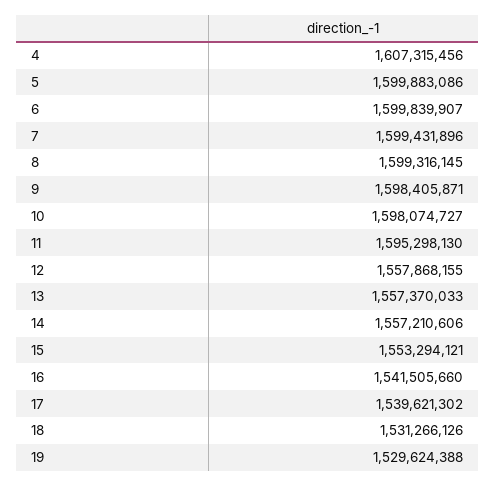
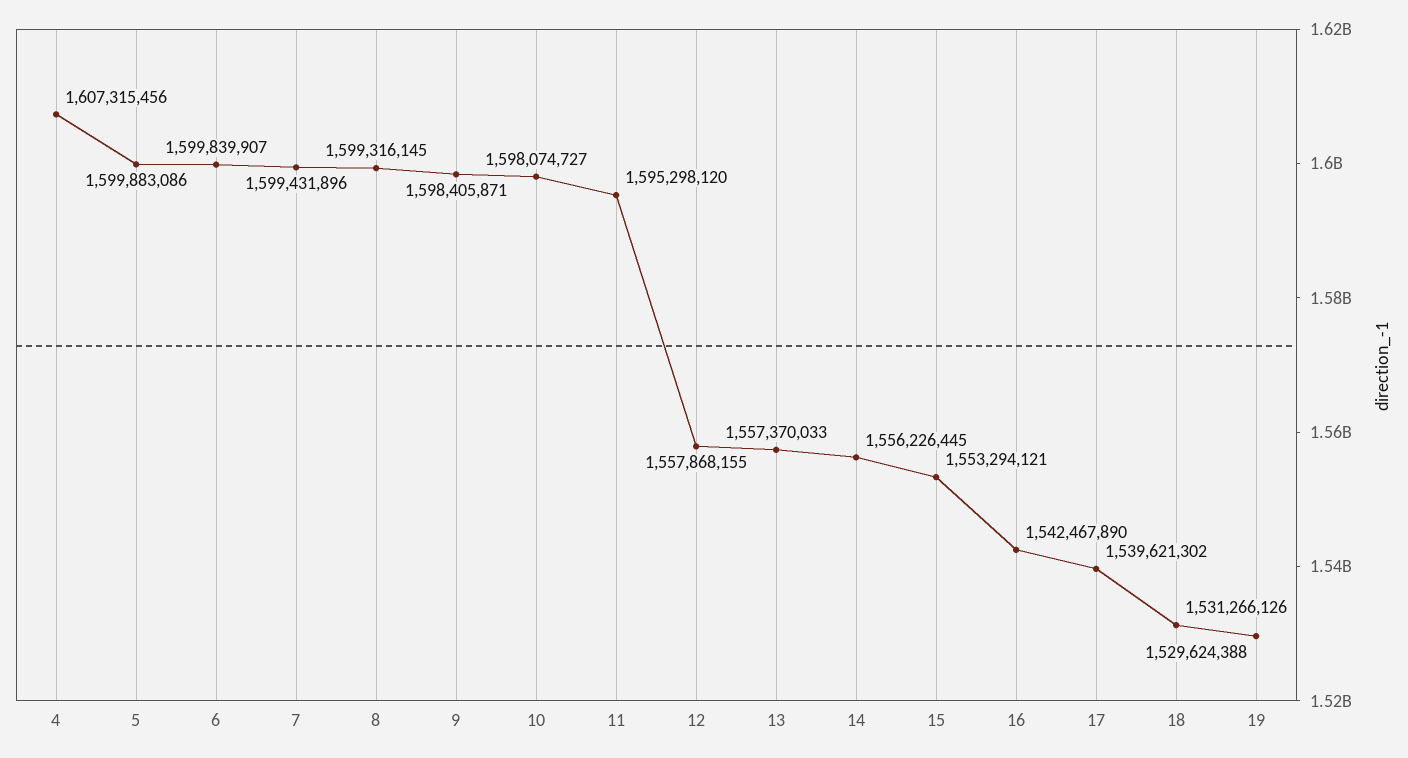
  {
    "4": 1607315456,
    "5": 1599883086,
    "6": 1599839907,
    "7": 1599431896,
    "8": 1599316145,
    "9": 1598405871,
    "10": 1598074727,
-   "11": 1595298130,
+   "11": 1595298120,
    "12": 1557868155,
    "13": 1557370033,
-   "14": 1557210606,
+   "14": 1556226445,
    "15": 1553294121,
-   "16": 1541505660,
+   "16": 1542467890,
    "17": 1539621302,
    "18": 1531266126,
    "19": 1529624388
  }

